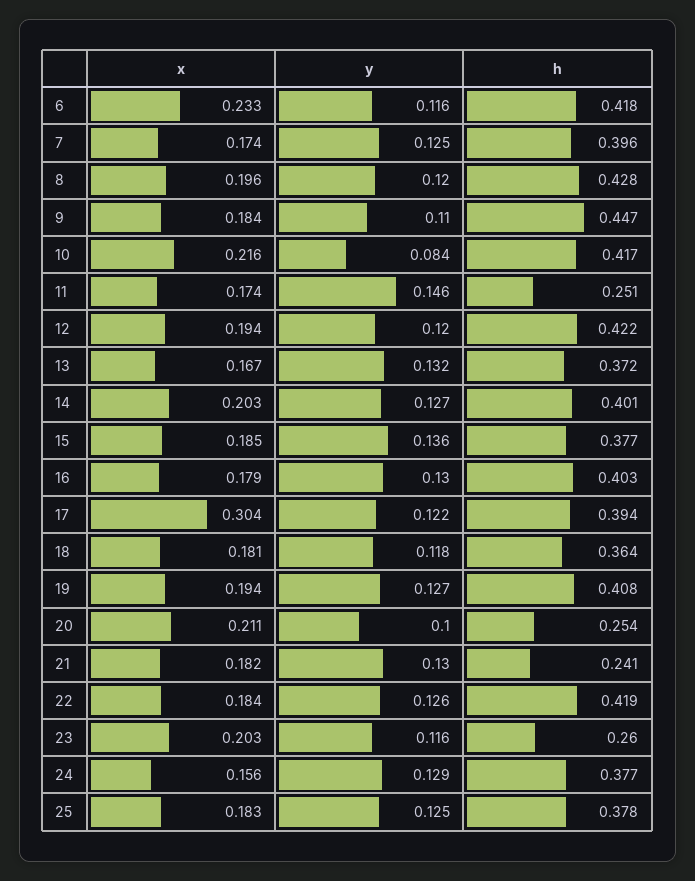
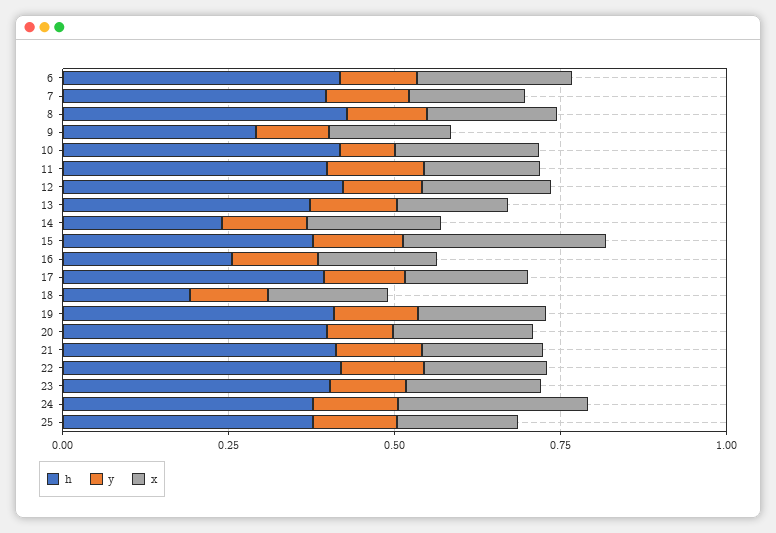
  {
    "x": {
      "6": 0.233,
      "7": 0.174,
      "8": 0.196,
      "9": 0.184,
      "10": 0.216,
      "11": 0.174,
      "12": 0.194,
      "13": 0.167,
      "14": 0.203,
-     "15": 0.185,
+     "15": 0.3,
      "16": 0.179,
-     "17": 0.304,
+     "17": 0.2,
      "18": 0.181,
      "19": 0.194,
      "20": 0.211,
      "21": 0.182,
      "22": 0.184,
      "23": 0.203,
-     "24": 0.156,
+     "24": 0.3,
      "25": 0.183
    },
    "y": {
      "6": 0.116,
      "7": 0.125,
      "8": 0.12,
      "9": 0.11,
      "10": 0.084,
      "11": 0.146,
      "12": 0.12,
      "13": 0.132,
      "14": 0.127,
      "15": 0.136,
      "16": 0.13,
      "17": 0.122,
      "18": 0.118,
      "19": 0.127,
      "20": 0.1,
      "21": 0.13,
      "22": 0.126,
      "23": 0.116,
      "24": 0.129,
      "25": 0.125
    },
    "h": {
      "6": 0.418,
      "7": 0.396,
      "8": 0.428,
-     "9": 0.447,
+     "9": 0.3,
      "10": 0.417,
-     "11": 0.251,
+     "11": 0.4,
      "12": 0.422,
      "13": 0.372,
-     "14": 0.401,
+     "14": 0.25,
      "15": 0.377,
-     "16": 0.403,
+     "16": 0.25,
      "17": 0.394,
-     "18": 0.364,
+     "18": 0.2,
      "19": 0.408,
-     "20": 0.254,
+     "20": 0.4,
-     "21": 0.241,
+     "21": 0.4,
      "22": 0.419,
-     "23": 0.26,
+     "23": 0.4,
      "24": 0.377,
      "25": 0.378
    }
  }

